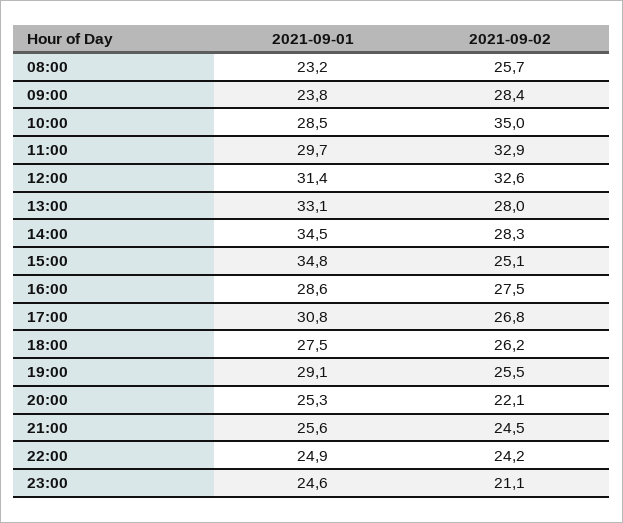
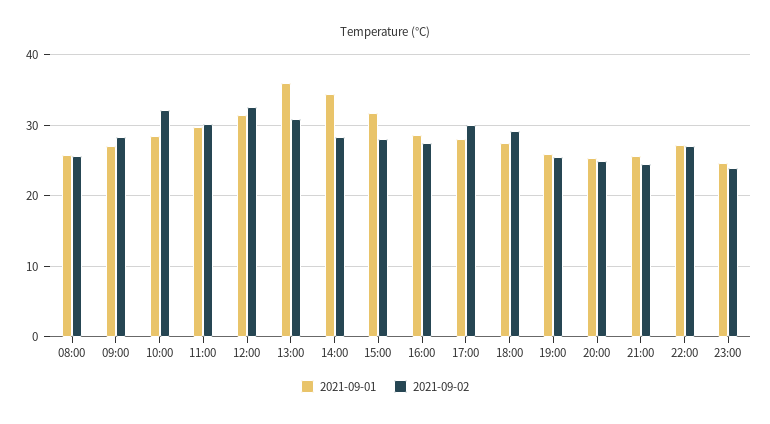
  {
    "2021-09-01": {
-     "08:00": 23.2,
+     "08:00": 26,
-     "09:00": 23.8,
+     "09:00": 27,
      "10:00": 28.5,
      "11:00": 29.7,
      "12:00": 31.4,
-     "13:00": 33.1,
+     "13:00": 36,
      "14:00": 34.5,
-     "15:00": 34.8,
+     "15:00": 32,
      "16:00": 28.6,
-     "17:00": 30.8,
+     "17:00": 28,
      "18:00": 27.5,
-     "19:00": 29.1,
+     "19:00": 26,
      "20:00": 25.3,
      "21:00": 25.6,
-     "22:00": 24.9,
+     "22:00": 27,
      "23:00": 24.6
    },
    "2021-09-02": {
      "08:00": 25.7,
      "09:00": 28.4,
-     "10:00": 35,
+     "10:00": 32,
-     "11:00": 32.9,
+     "11:00": 30,
      "12:00": 32.6,
-     "13:00": 28,
+     "13:00": 31,
      "14:00": 28.3,
-     "15:00": 25.1,
+     "15:00": 28,
      "16:00": 27.5,
-     "17:00": 26.8,
+     "17:00": 30,
-     "18:00": 26.2,
+     "18:00": 29,
      "19:00": 25.5,
-     "20:00": 22.1,
+     "20:00": 25,
      "21:00": 24.5,
-     "22:00": 24.2,
+     "22:00": 27,
-     "23:00": 21.1
+     "23:00": 24
    }
  }

